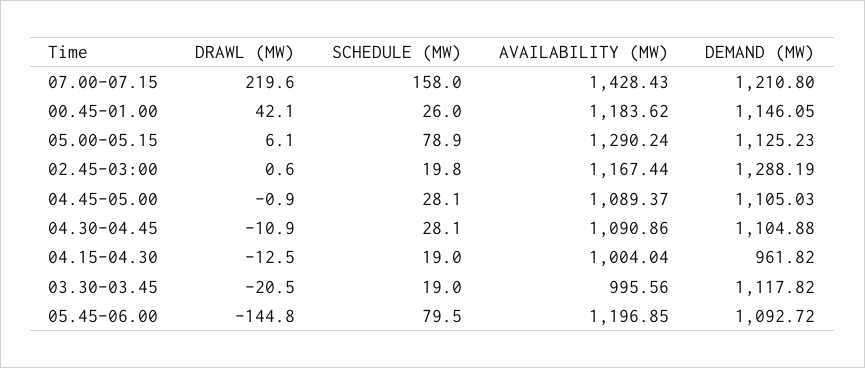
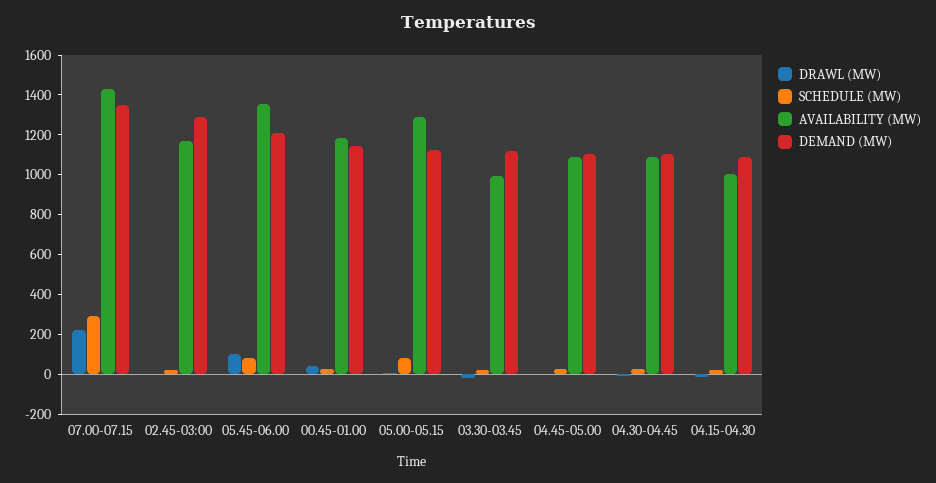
  {
    "DRAWL (MW)": {
      "07.00-07.15": 219.6,
      "00.45-01.00": 42.1,
      "05.00-05.15": 6.1,
      "02.45-03:00": 0.6,
      "04.45-05.00": -0.9,
      "04.30-04.45": -10.9,
      "04.15-04.30": -12.5,
      "03.30-03.45": -20.5,
-     "05.45-06.00": -144.8
+     "05.45-06.00": 100
    },
    "SCHEDULE (MW)": {
-     "07.00-07.15": 158,
+     "07.00-07.15": 300,
      "00.45-01.00": 26,
      "05.00-05.15": 78.9,
      "02.45-03:00": 19.8,
      "04.45-05.00": 28.1,
      "04.30-04.45": 28.1,
      "04.15-04.30": 19,
      "03.30-03.45": 19,
      "05.45-06.00": 79.5
    },
    "AVAILABILITY (MW)": {
      "07.00-07.15": 1428.43,
      "00.45-01.00": 1183.62,
      "05.00-05.15": 1290.24,
      "02.45-03:00": 1167.44,
      "04.45-05.00": 1089.37,
      "04.30-04.45": 1090.86,
      "04.15-04.30": 1004.04,
      "03.30-03.45": 995.56,
-     "05.45-06.00": 1196.85
+     "05.45-06.00": 1350
    },
    "DEMAND (MW)": {
-     "07.00-07.15": 1210.8,
+     "07.00-07.15": 1350,
      "00.45-01.00": 1146.05,
      "05.00-05.15": 1125.23,
      "02.45-03:00": 1288.19,
      "04.45-05.00": 1105.03,
      "04.30-04.45": 1104.88,
-     "04.15-04.30": 961.82,
+     "04.15-04.30": 1100,
      "03.30-03.45": 1117.82,
-     "05.45-06.00": 1092.72
+     "05.45-06.00": 1200
    }
  }

